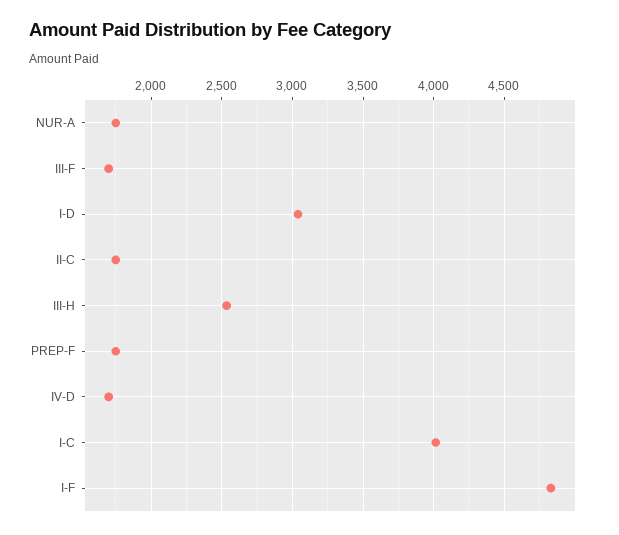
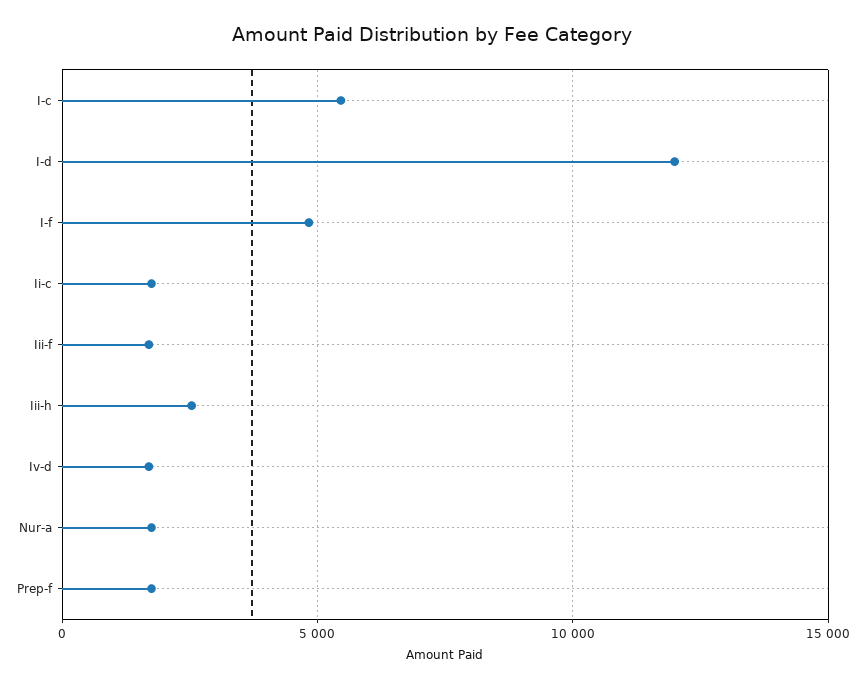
  {
    "NUR-A": 1750,
    "III-F": 1700,
-   "I-D": 3050,
+   "I-D": 12000,
    "II-C": 1750,
    "III-H": 2550,
    "PREP-F": 1750,
    "IV-D": 1700,
-   "I-C": 4000,
+   "I-C": 5500,
    "I-F": 4850
  }

